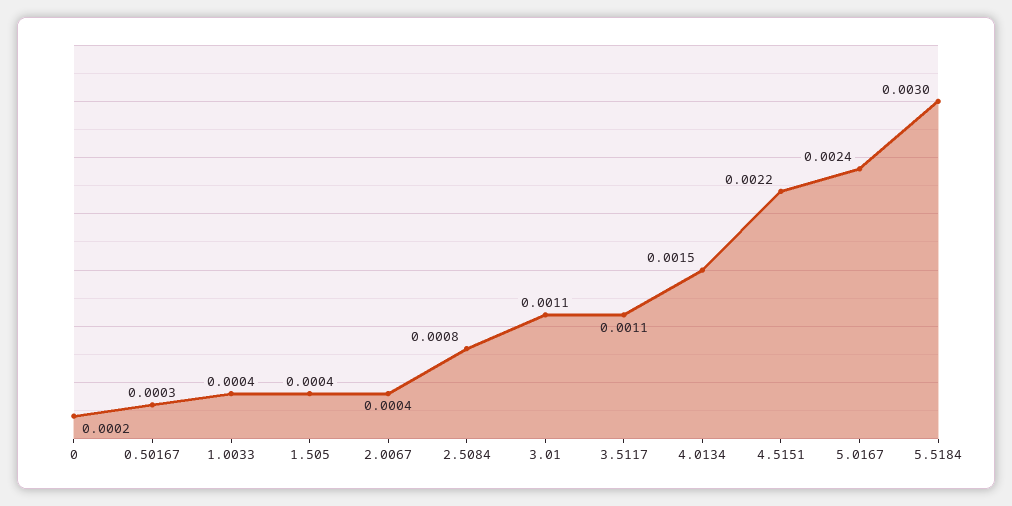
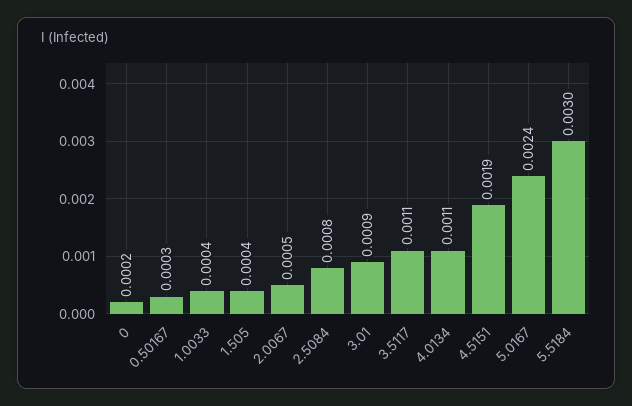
  {
    "0": 0.0002,
    "0.50167": 0.0003,
    "1.0033": 0.0004,
    "1.505": 0.0004,
-   "2.0067": 0.0004,
+   "2.0067": 0.0005,
    "2.5084": 0.0008,
-   "3.01": 0.0011,
+   "3.01": 0.0009,
    "3.5117": 0.0011,
-   "4.0134": 0.0015,
+   "4.0134": 0.0011,
-   "4.5151": 0.0022,
+   "4.5151": 0.0019,
    "5.0167": 0.0024,
    "5.5184": 0.003
  }

